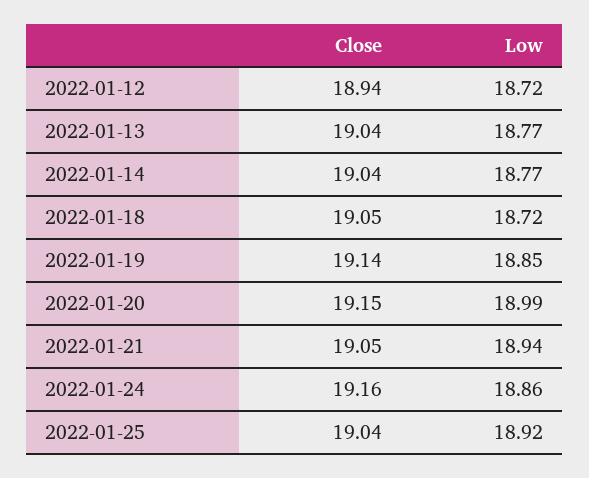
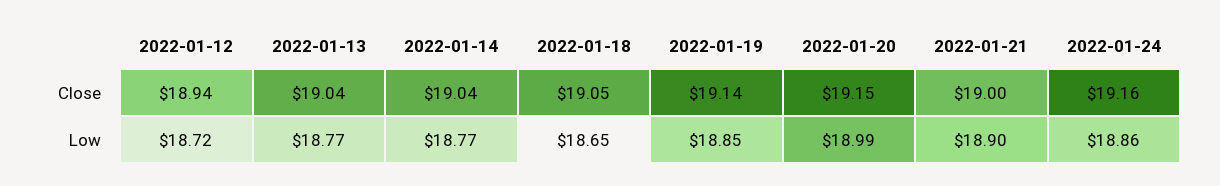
  {
    "Close": {
      "2022-01-12": 18.94,
      "2022-01-13": 19.04,
      "2022-01-14": 19.04,
      "2022-01-18": 19.05,
      "2022-01-19": 19.14,
      "2022-01-20": 19.15,
-     "2022-01-21": 19.05,
+     "2022-01-21": 19,
-     "2022-01-24": 19.16,
+     "2022-01-24": 19.16
-     "2022-01-25": 19.04
    },
    "Low": {
      "2022-01-12": 18.72,
      "2022-01-13": 18.77,
      "2022-01-14": 18.77,
-     "2022-01-18": 18.72,
+     "2022-01-18": 18.65,
      "2022-01-19": 18.85,
      "2022-01-20": 18.99,
-     "2022-01-21": 18.94,
+     "2022-01-21": 18.9,
-     "2022-01-24": 18.86,
+     "2022-01-24": 18.86
-     "2022-01-25": 18.92
    }
  }

